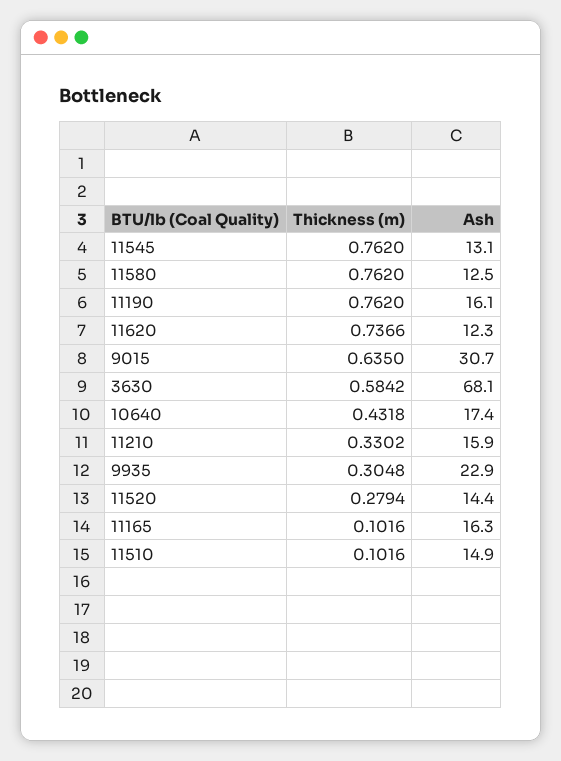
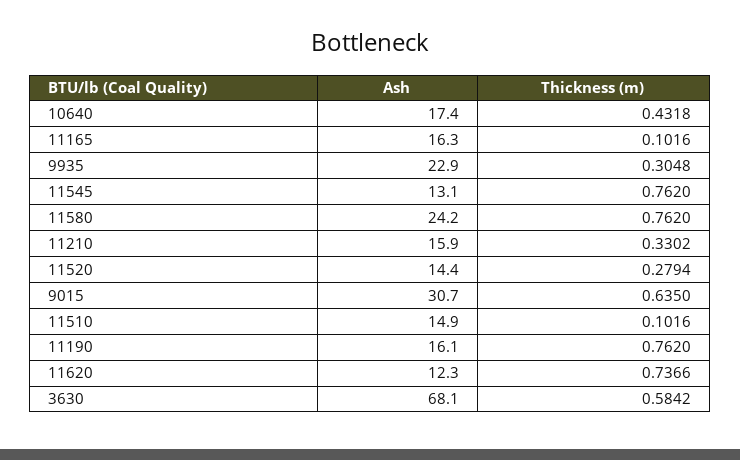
  {
    "Thickness (m)": {
      "11545": 0.762,
      "11580": 0.762,
      "11190": 0.762,
      "11620": 0.7366,
      "9015": 0.635,
      "3630": 0.5842,
      "10640": 0.4318,
      "11210": 0.3302,
      "9935": 0.3048,
      "11520": 0.2794,
      "11165": 0.1016,
      "11510": 0.1016
    },
    "Ash": {
      "11545": 13.1,
-     "11580": 12.5,
+     "11580": 24.2,
      "11190": 16.1,
      "11620": 12.3,
      "9015": 30.7,
      "3630": 68.1,
      "10640": 17.4,
      "11210": 15.9,
      "9935": 22.9,
      "11520": 14.4,
      "11165": 16.3,
      "11510": 14.9
    }
  }

